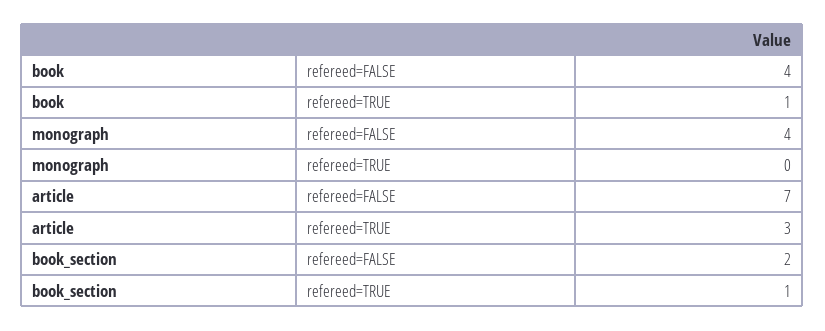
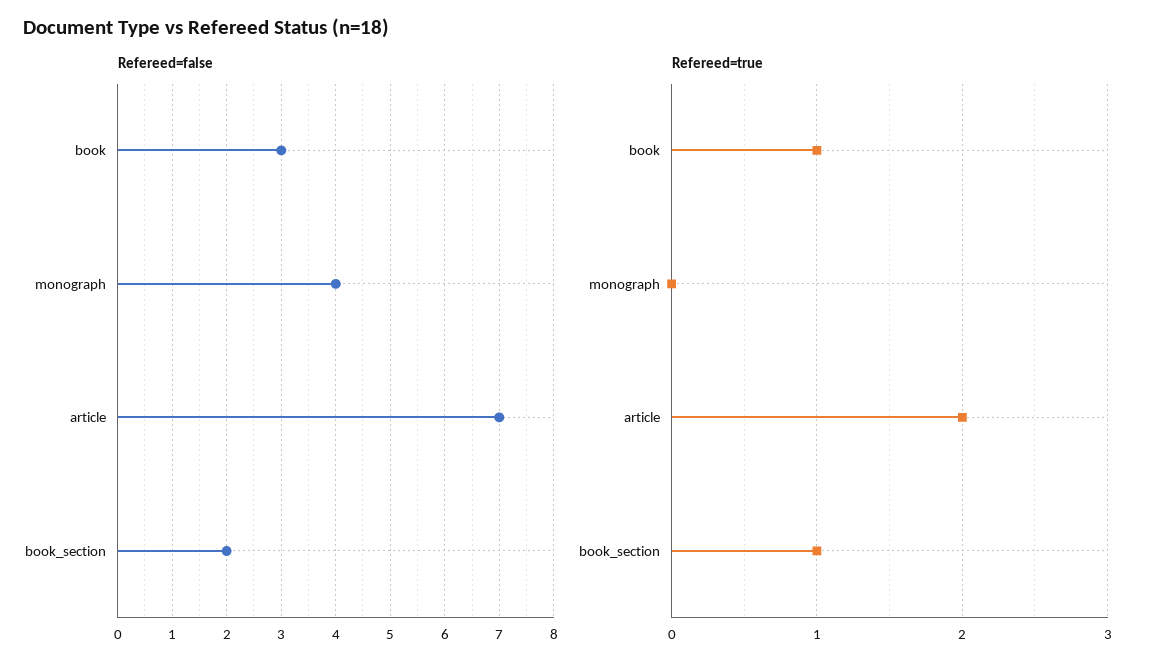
  {
    "refereed=FALSE": {
-     "book": 4,
+     "book": 3,
      "monograph": 4,
      "article": 7,
      "book_section": 2
    },
    "refereed=TRUE": {
      "book": 1,
      "monograph": 0,
-     "article": 3,
+     "article": 2,
      "book_section": 1
    }
  }

